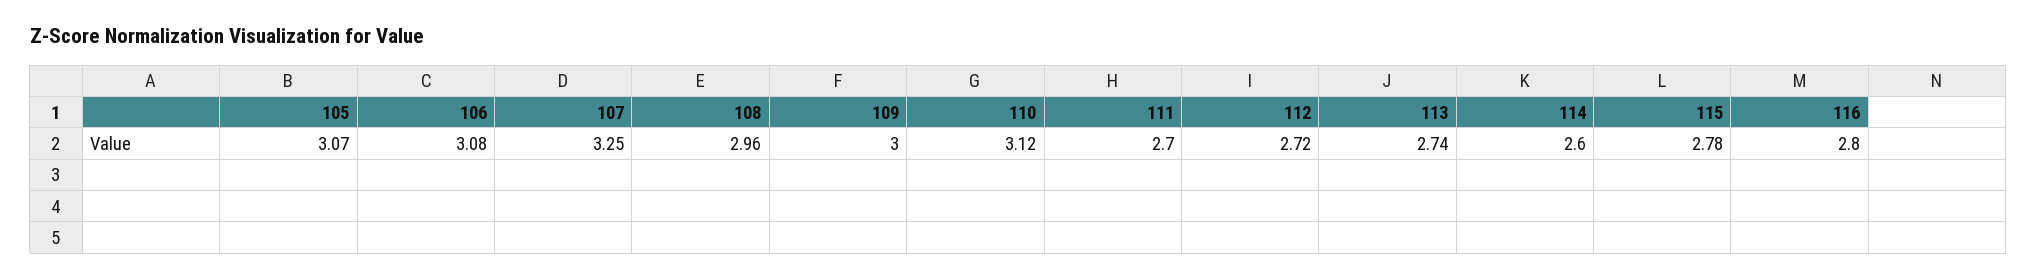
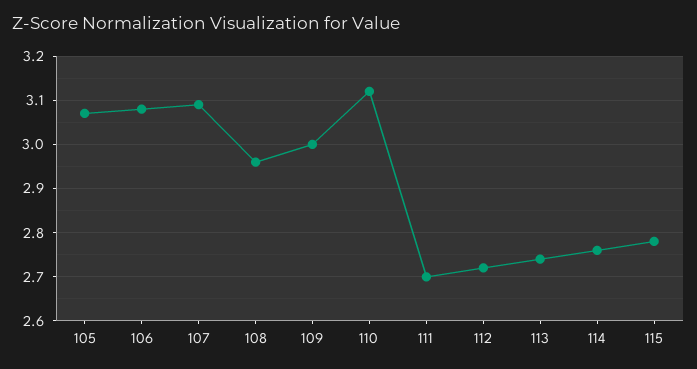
  {
    "105": 3.07,
    "106": 3.08,
-   "107": 3.25,
+   "107": 3.1,
    "108": 2.96,
    "109": 3,
    "110": 3.12,
    "111": 2.7,
    "112": 2.72,
    "113": 2.74,
-   "114": 2.6,
+   "114": 2.75,
-   "115": 2.78,
+   "115": 2.78
-   "116": 2.8
  }

